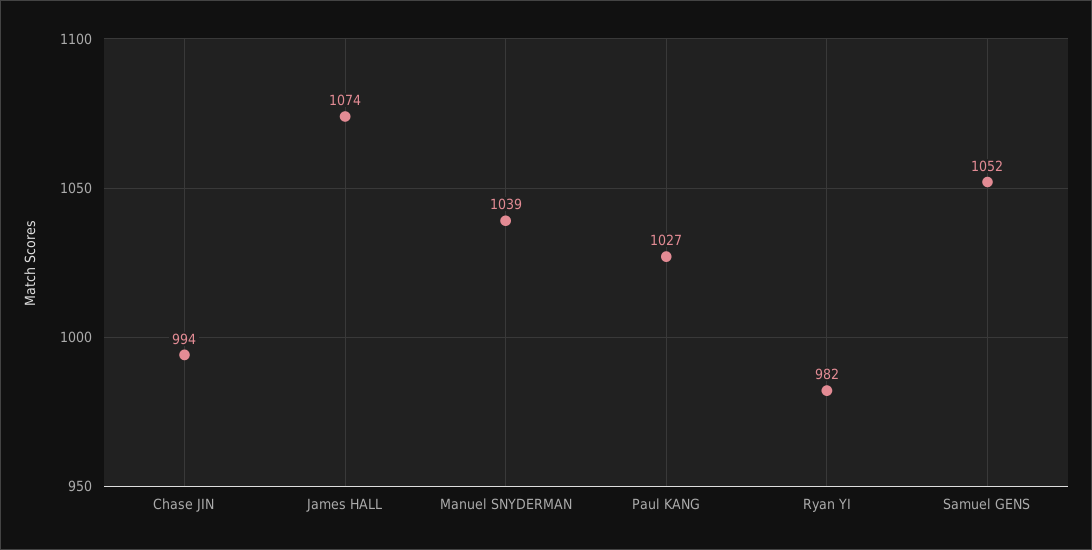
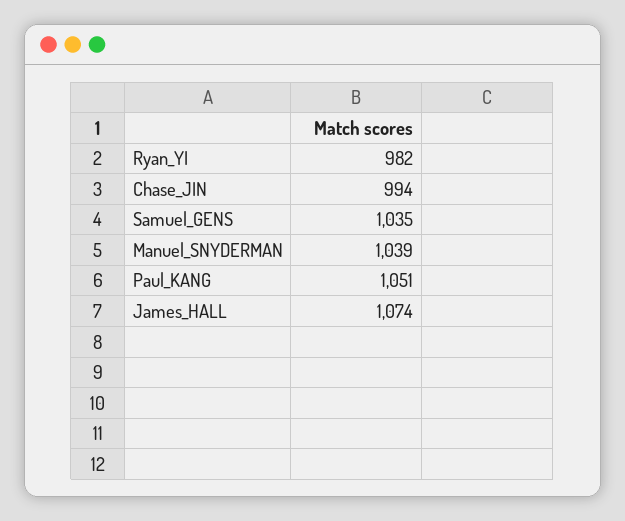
  {
    "Chase JIN": 994,
    "James HALL": 1074,
    "Manuel SNYDERMAN": 1039,
-   "Paul KANG": 1027,
+   "Paul KANG": 1051,
    "Ryan YI": 982,
-   "Samuel GENS": 1052
+   "Samuel GENS": 1035
  }

